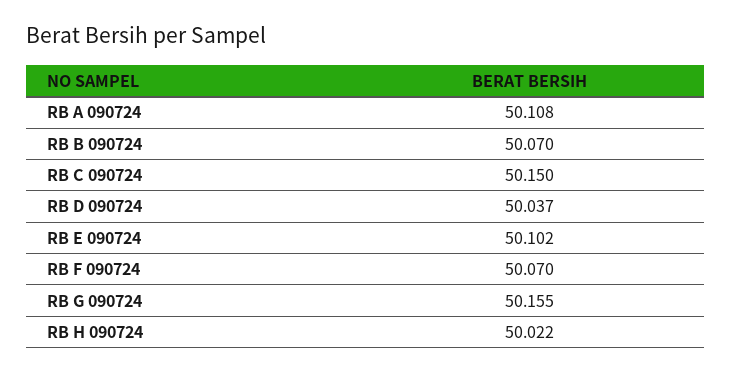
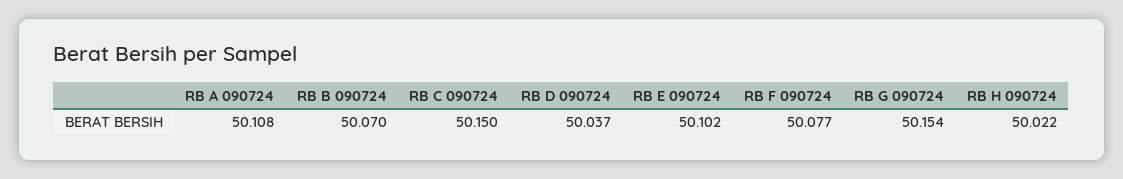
  {
    "RB A 090724": 50.108,
    "RB B 090724": 50.07,
    "RB C 090724": 50.15,
    "RB D 090724": 50.037,
    "RB E 090724": 50.102,
-   "RB F 090724": 50.07,
+   "RB F 090724": 50.077,
-   "RB G 090724": 50.155,
+   "RB G 090724": 50.154,
    "RB H 090724": 50.022
  }

